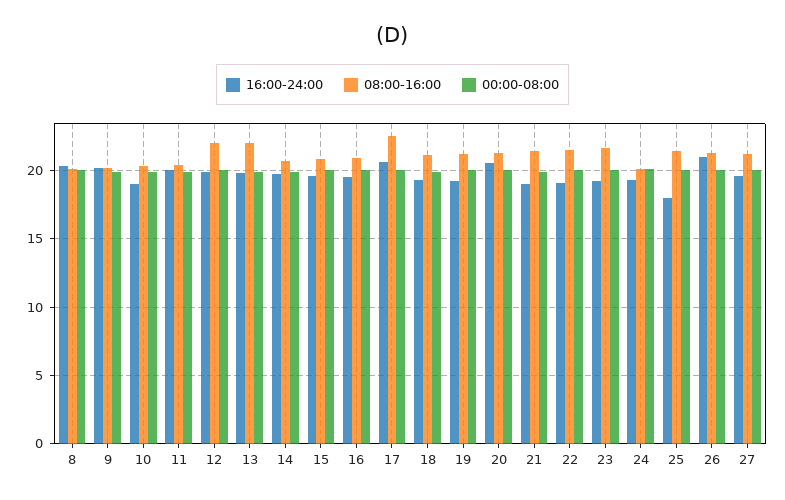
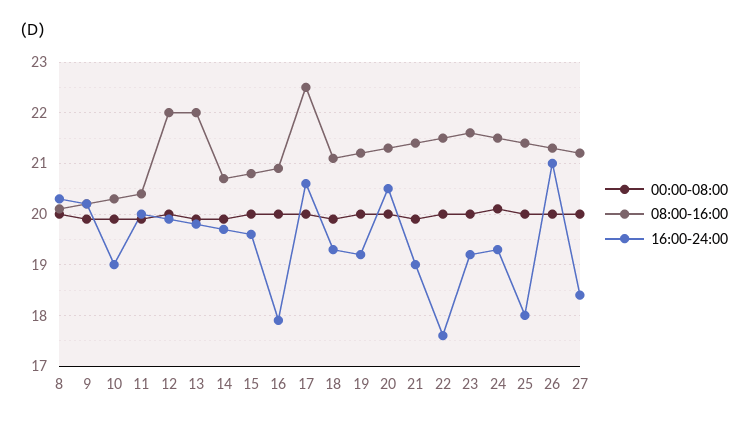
  {
    "16:00-24:00": {
      "8": 20.5,
      "9": 20,
      "10": 19,
      "11": 20,
      "12": 20,
      "13": 20,
      "14": 19.5,
      "15": 19.5,
-     "16": 19.5,
+     "16": 18,
      "17": 20.5,
      "18": 19.5,
      "19": 19,
      "20": 20.5,
      "21": 19,
-     "22": 19,
+     "22": 17.5,
      "23": 19,
      "24": 19.5,
      "25": 18,
      "26": 21,
-     "27": 19.5
+     "27": 18.5
    },
    "08:00-16:00": {
      "8": 20,
      "9": 20,
      "10": 20.5,
      "11": 20.5,
      "12": 22,
      "13": 22,
      "14": 20.5,
      "15": 21,
      "16": 21,
      "17": 22.5,
      "18": 21,
      "19": 21,
      "20": 21.5,
      "21": 21.5,
      "22": 21.5,
      "23": 21.5,
-     "24": 20,
+     "24": 21.5,
      "25": 21.5,
      "26": 21.5,
      "27": 21
    },
    "00:00-08:00": {
      "8": 20,
      "9": 20,
      "10": 20,
      "11": 20,
      "12": 20,
      "13": 20,
      "14": 20,
      "15": 20,
      "16": 20,
      "17": 20,
      "18": 20,
      "19": 20,
      "20": 20,
      "21": 20,
      "22": 20,
      "23": 20,
      "24": 20,
      "25": 20,
      "26": 20,
      "27": 20
    }
  }

